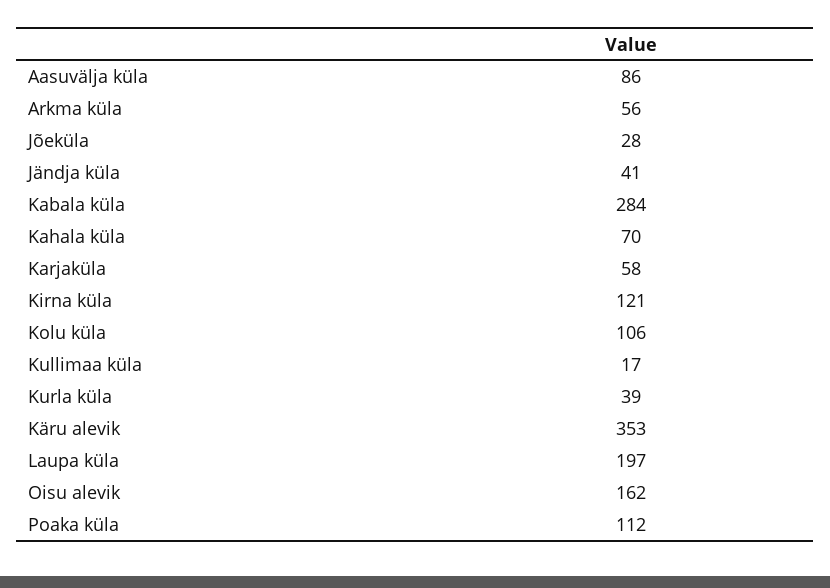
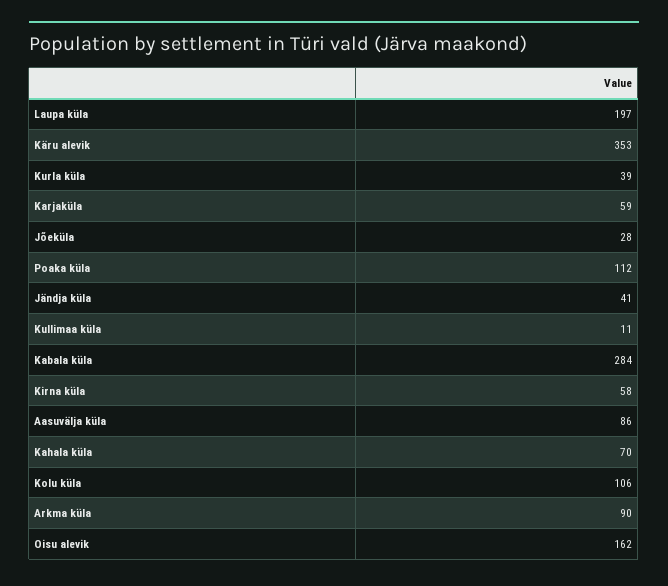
  {
    "Aasuvälja küla": 86,
-   "Arkma küla": 56,
+   "Arkma küla": 90,
    "Jõeküla": 28,
    "Jändja küla": 41,
    "Kabala küla": 284,
    "Kahala küla": 70,
-   "Karjaküla": 58,
+   "Karjaküla": 59,
-   "Kirna küla": 121,
+   "Kirna küla": 58,
    "Kolu küla": 106,
-   "Kullimaa küla": 17,
+   "Kullimaa küla": 11,
    "Kurla küla": 39,
    "Käru alevik": 353,
    "Laupa küla": 197,
    "Oisu alevik": 162,
    "Poaka küla": 112
  }

